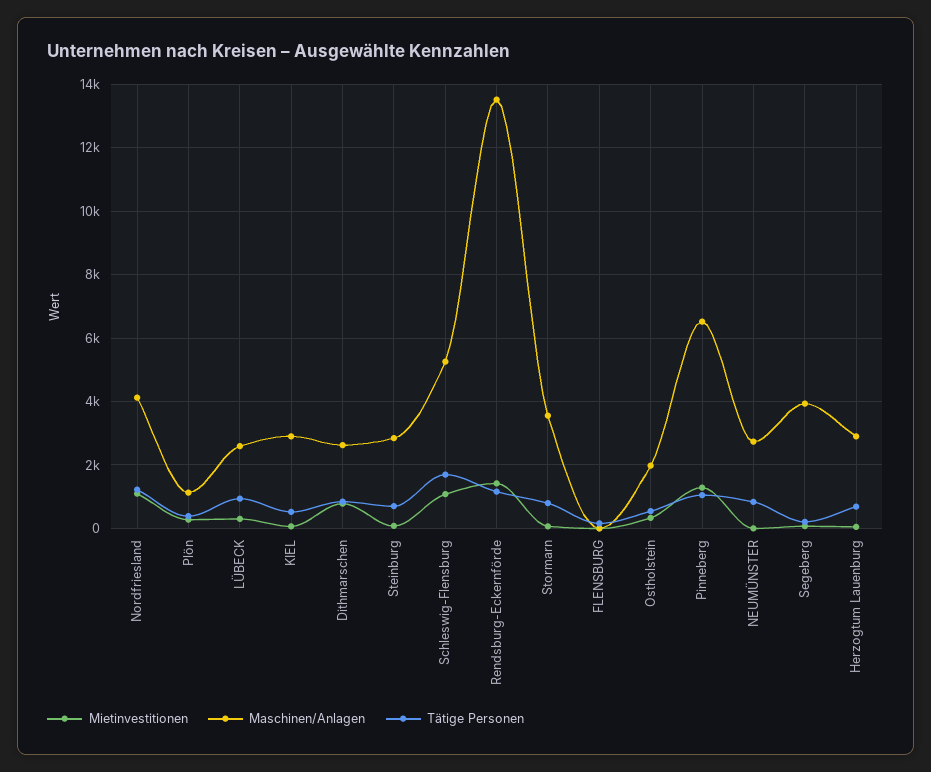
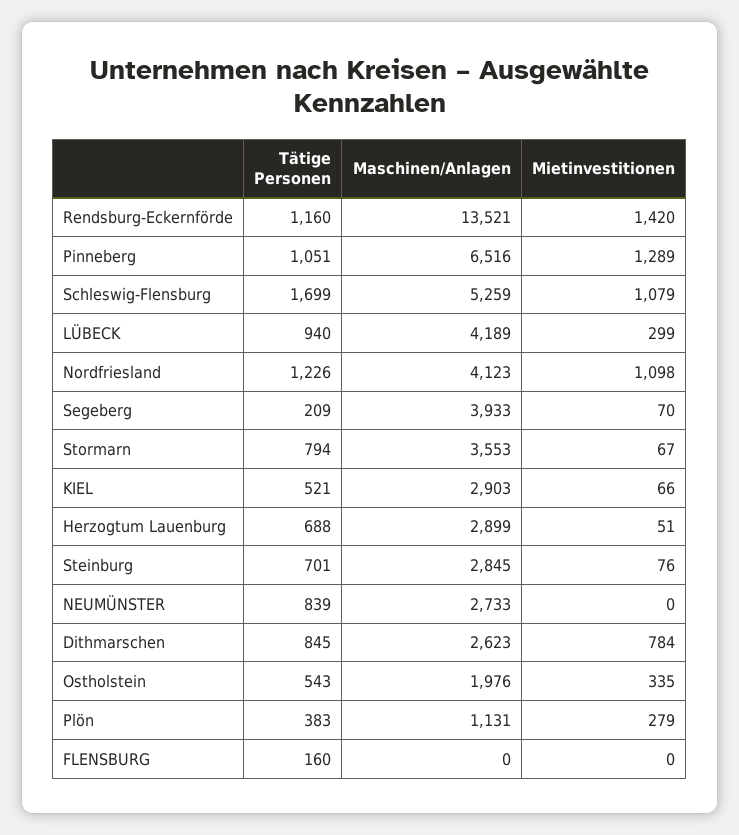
  {
    "Mietinvestitionen": {
      "Nordfriesland": 1098,
      "Plön": 279,
      "LÜBECK": 299,
      "KIEL": 66,
      "Dithmarschen": 784,
      "Steinburg": 76,
      "Schleswig-Flensburg": 1079,
      "Rendsburg-Eckernförde": 1420,
      "Stormarn": 67,
      "FLENSBURG": 0,
      "Ostholstein": 335,
      "Pinneberg": 1289,
      "NEUMÜNSTER": 0,
      "Segeberg": 70,
      "Herzogtum Lauenburg": 51
    },
    "Maschinen/Anlagen": {
      "Nordfriesland": 4123,
      "Plön": 1131,
-     "LÜBECK": 2600,
+     "LÜBECK": 4189,
      "KIEL": 2903,
      "Dithmarschen": 2623,
      "Steinburg": 2845,
      "Schleswig-Flensburg": 5259,
      "Rendsburg-Eckernförde": 13521,
      "Stormarn": 3553,
      "FLENSBURG": 0,
      "Ostholstein": 1976,
      "Pinneberg": 6516,
      "NEUMÜNSTER": 2733,
      "Segeberg": 3933,
      "Herzogtum Lauenburg": 2899
    },
    "Tätige Personen": {
      "Nordfriesland": 1226,
      "Plön": 383,
      "LÜBECK": 940,
      "KIEL": 521,
      "Dithmarschen": 845,
      "Steinburg": 701,
      "Schleswig-Flensburg": 1699,
      "Rendsburg-Eckernförde": 1160,
      "Stormarn": 794,
      "FLENSBURG": 160,
      "Ostholstein": 543,
      "Pinneberg": 1051,
      "NEUMÜNSTER": 839,
      "Segeberg": 209,
      "Herzogtum Lauenburg": 688
    }
  }

